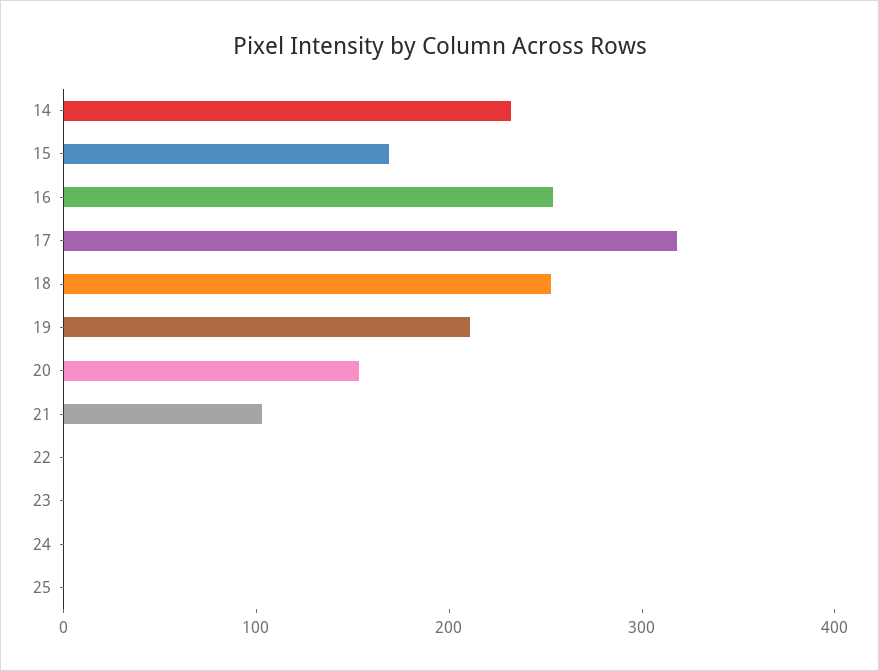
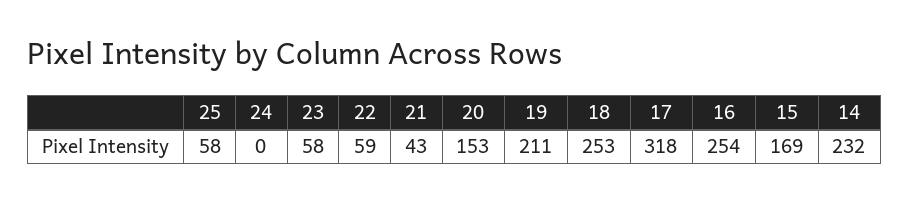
  {
    "14": 232,
    "15": 169,
    "16": 254,
    "17": 318,
    "18": 253,
    "19": 211,
    "20": 153,
-   "21": 100,
+   "21": 43,
-   "22": 0,
+   "22": 59,
-   "23": 0,
+   "23": 58,
    "24": 0,
-   "25": 0
+   "25": 58
  }

